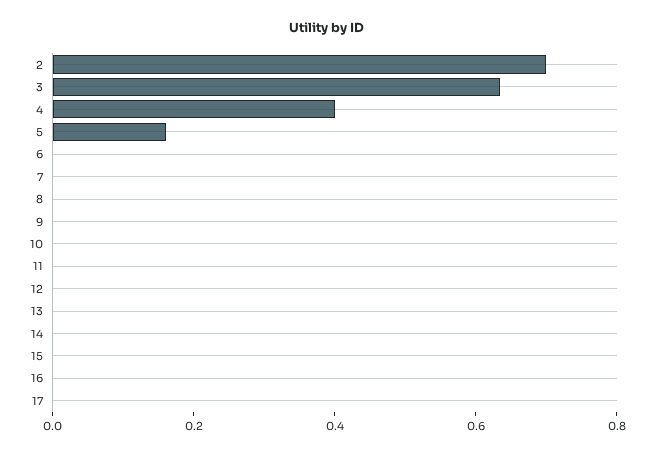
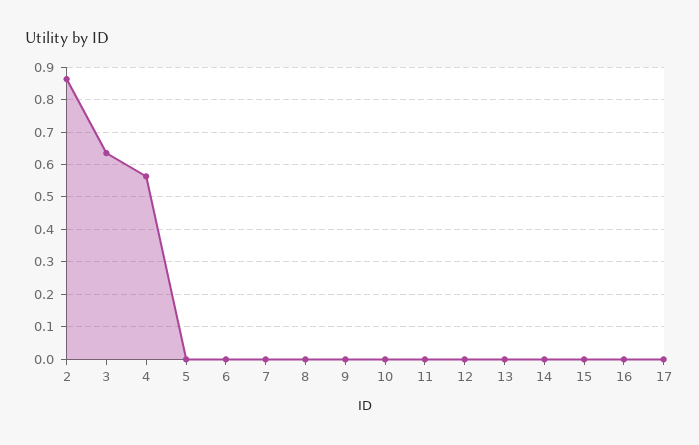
  {
-   "2": 0.7,
+   "2": 0.86,
    "3": 0.64,
-   "4": 0.4,
+   "4": 0.56,
-   "5": 0.15,
+   "5": 0,
    "6": 0,
    "7": 0,
    "8": 0,
    "9": 0,
    "10": 0,
    "11": 0,
    "12": 0,
    "13": 0,
    "14": 0,
    "15": 0,
    "16": 0,
    "17": 0
  }

